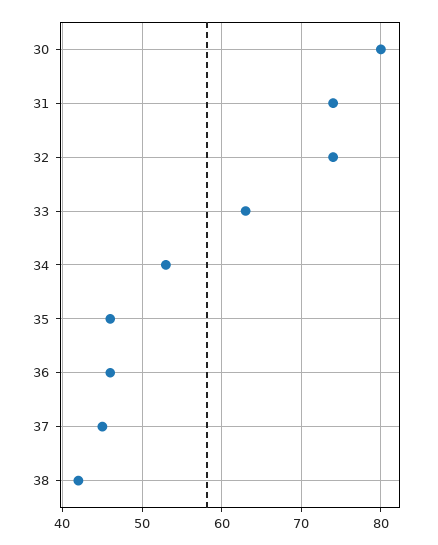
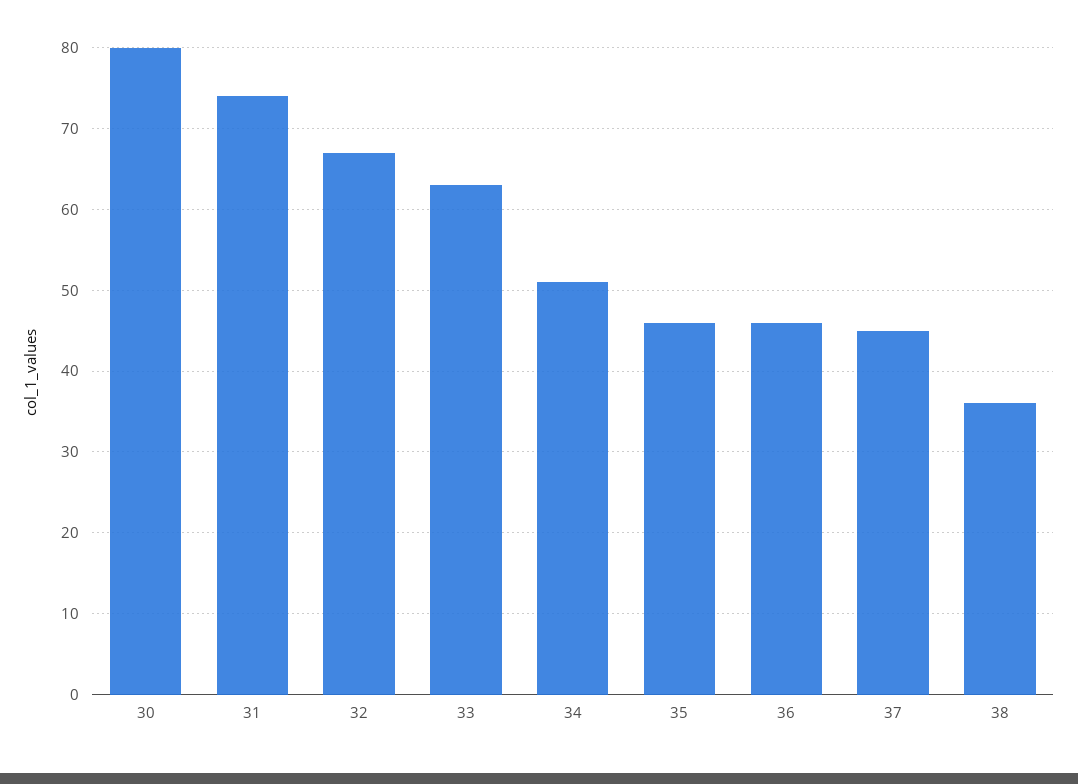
  {
    "30": 80,
    "31": 74,
-   "32": 74,
+   "32": 67,
    "33": 63,
-   "34": 53,
+   "34": 51,
    "35": 46,
    "36": 46,
    "37": 45,
-   "38": 42
+   "38": 36
  }

